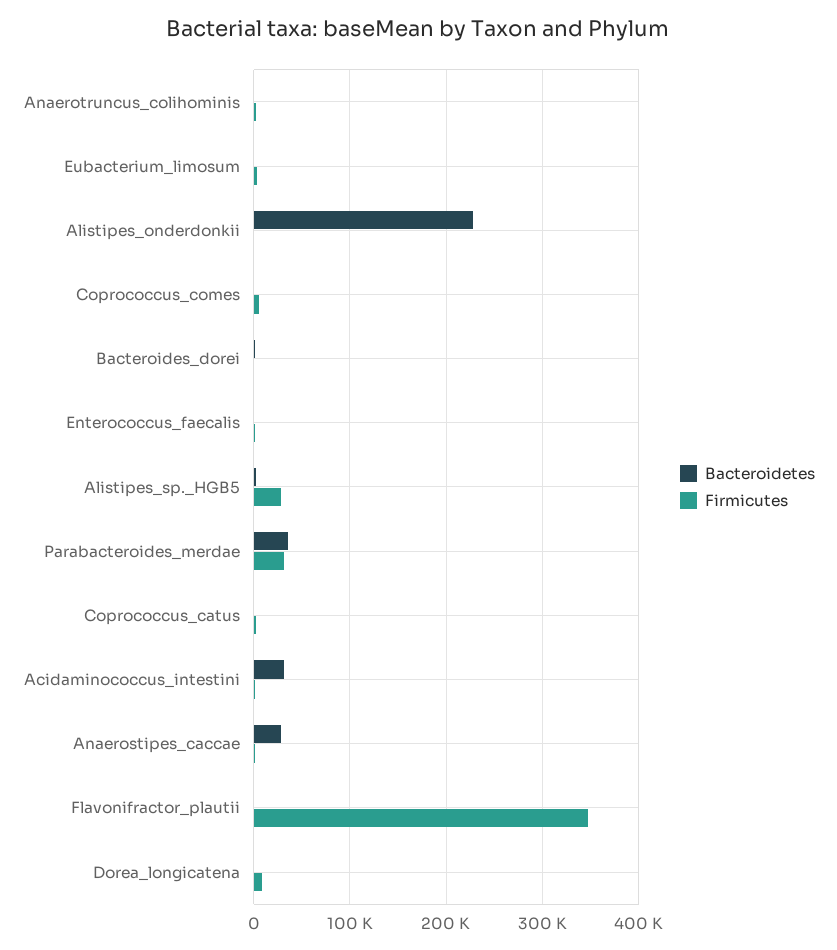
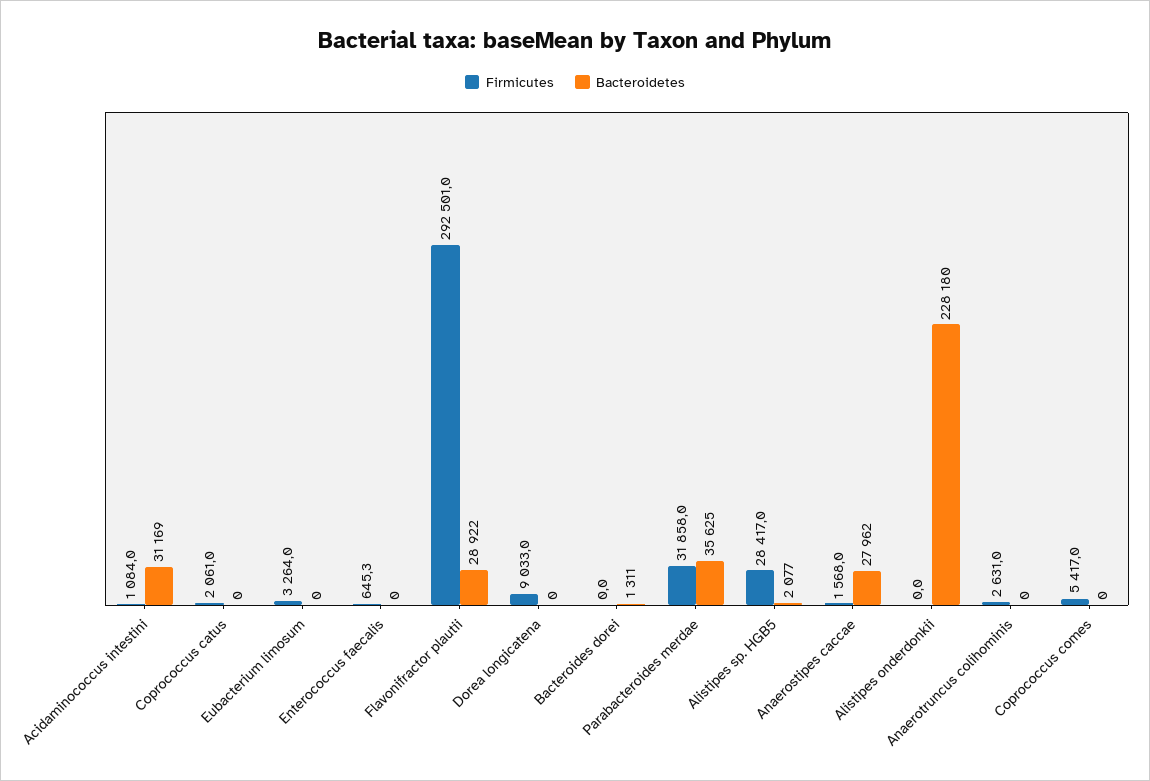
  {
    "Bacteroidetes": {
      "Anaerotruncus_colihominis": 0,
      "Eubacterium_limosum": 0,
      "Alistipes_onderdonkii": 228180,
      "Coprococcus_comes": 0,
      "Bacteroides_dorei": 1311,
      "Enterococcus_faecalis": 0,
      "Alistipes_sp._HGB5": 2077,
      "Parabacteroides_merdae": 35625,
      "Coprococcus_catus": 0,
      "Acidaminococcus_intestini": 31169,
      "Anaerostipes_caccae": 27962,
-     "Flavonifractor_plautii": 0,
+     "Flavonifractor_plautii": 28922,
      "Dorea_longicatena": 0
    },
    "Firmicutes": {
      "Anaerotruncus_colihominis": 2631,
      "Eubacterium_limosum": 3264,
      "Alistipes_onderdonkii": 0,
      "Coprococcus_comes": 5417,
      "Bacteroides_dorei": 0,
      "Enterococcus_faecalis": 645.3,
      "Alistipes_sp._HGB5": 28417,
      "Parabacteroides_merdae": 31858,
      "Coprococcus_catus": 2061,
      "Acidaminococcus_intestini": 1084,
      "Anaerostipes_caccae": 1568,
-     "Flavonifractor_plautii": 350000,
+     "Flavonifractor_plautii": 292501,
      "Dorea_longicatena": 9033
    }
  }

